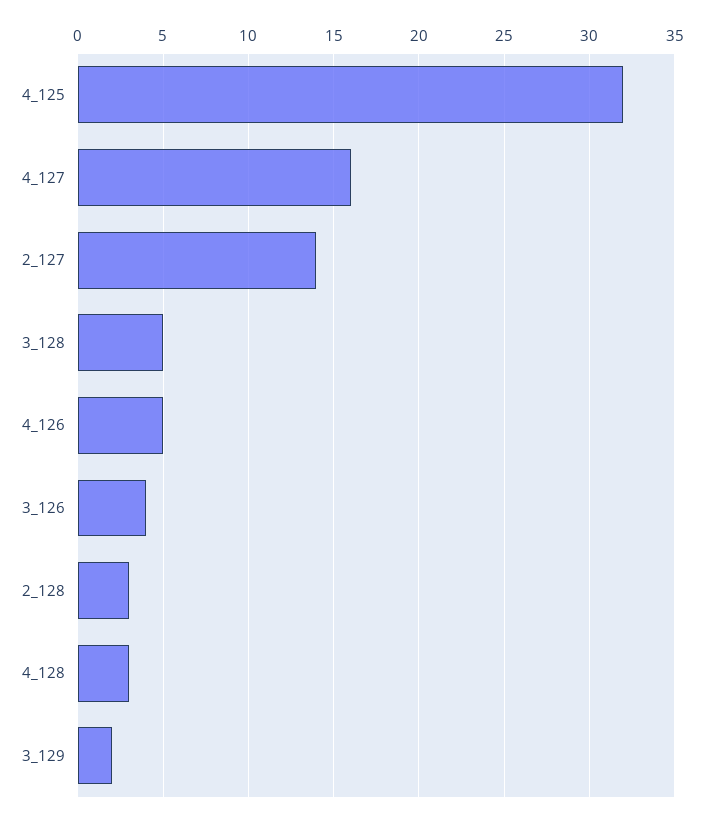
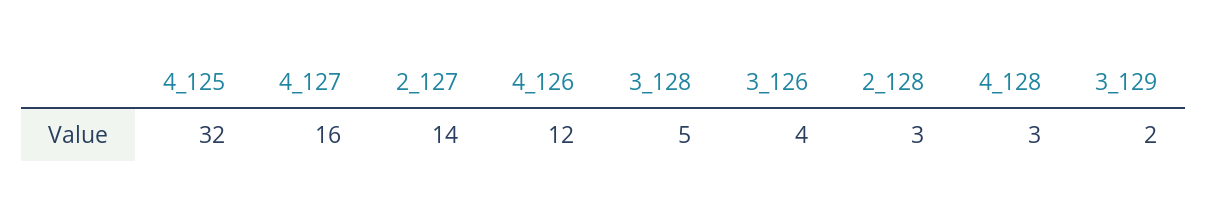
  {
    "4_125": 32,
    "4_127": 16,
    "2_127": 14,
    "3_128": 5,
-   "4_126": 5,
+   "4_126": 12,
    "3_126": 4,
    "2_128": 3,
    "4_128": 3,
    "3_129": 2
  }

